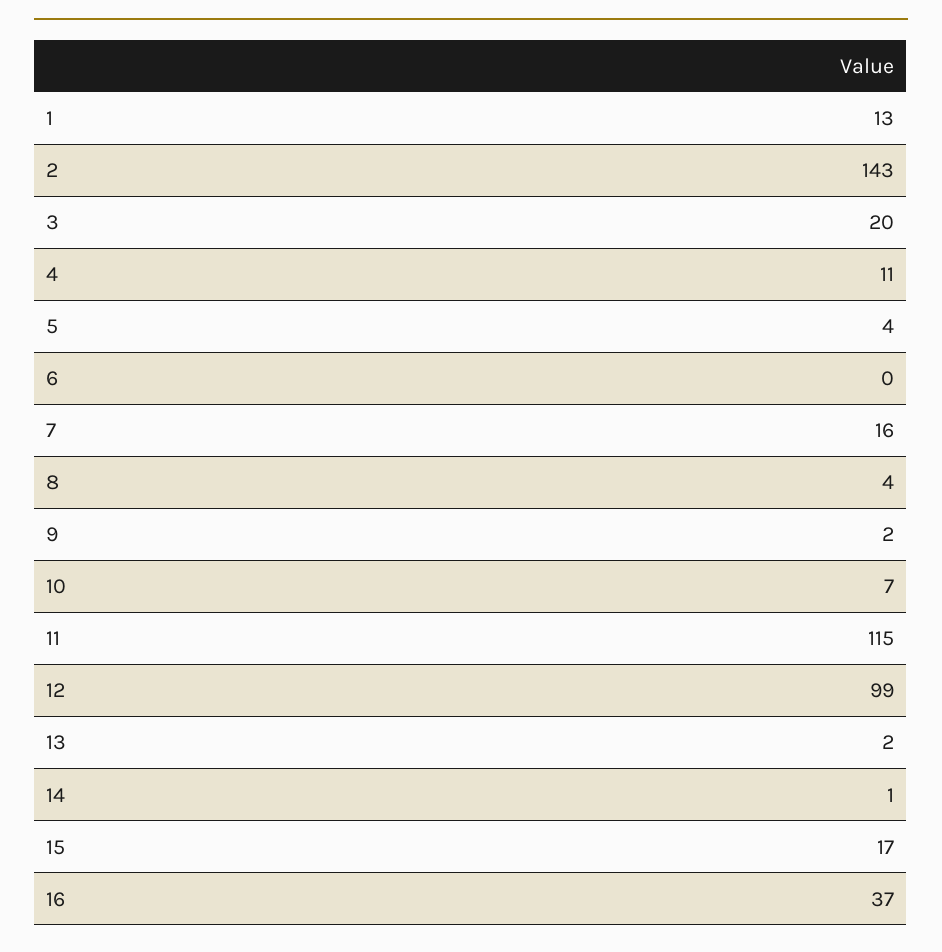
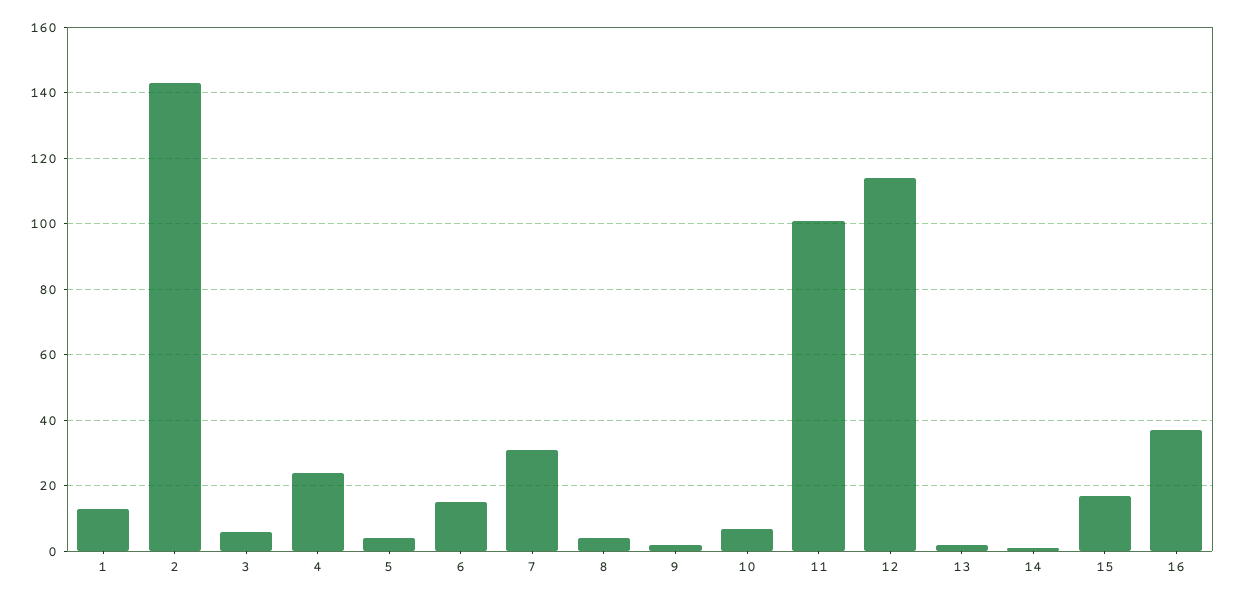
  {
    "1": 13,
    "2": 143,
-   "3": 20,
+   "3": 5,
-   "4": 11,
+   "4": 25,
    "5": 4,
-   "6": 0,
+   "6": 15,
-   "7": 16,
+   "7": 30,
    "8": 4,
    "9": 2,
    "10": 7,
-   "11": 115,
+   "11": 100,
-   "12": 99,
+   "12": 115,
    "13": 2,
    "14": 1,
    "15": 17,
    "16": 37
  }

